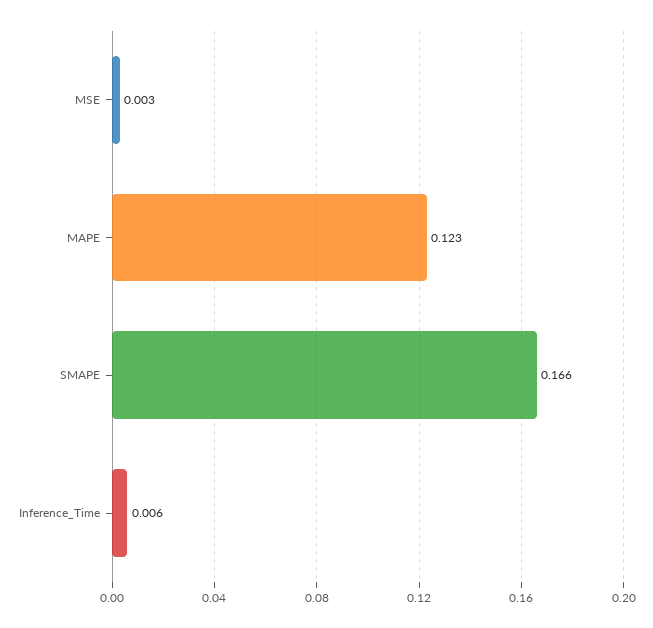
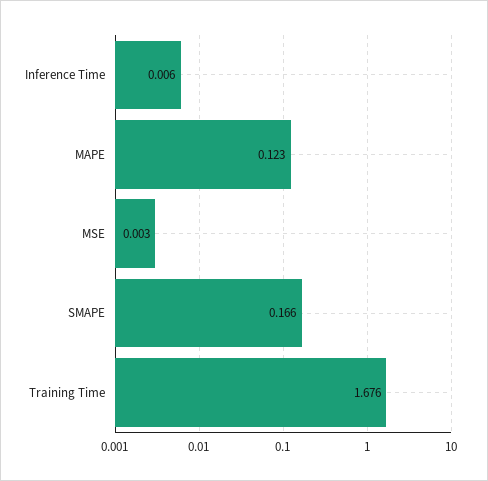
  {
    "MSE": 0.003,
    "MAPE": 0.123,
    "SMAPE": 0.166,
-   "Inference_Time": 0.006
+   "Inference_Time": 0.006,
+   "Training Time": 1.676
  }

